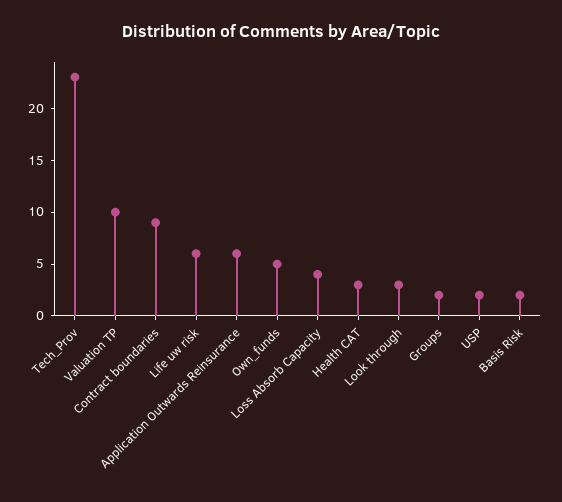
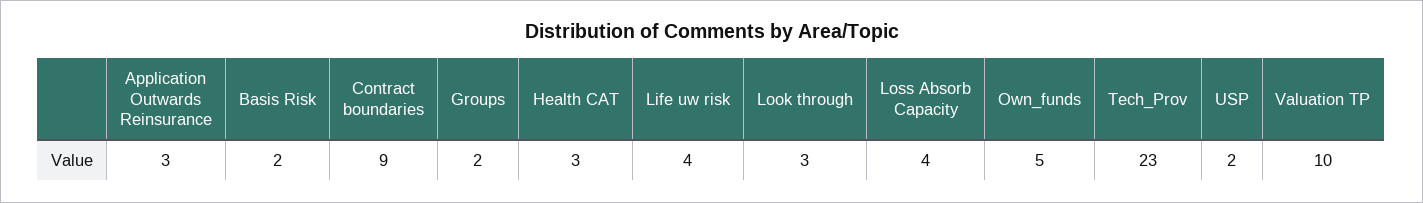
  {
    "Tech_Prov": 23,
    "Valuation TP": 10,
    "Contract boundaries": 9,
-   "Life uw risk": 6,
+   "Life uw risk": 4,
-   "Application Outwards Reinsurance": 6,
+   "Application Outwards Reinsurance": 3,
    "Own_funds": 5,
    "Loss Absorb Capacity": 4,
    "Health CAT": 3,
    "Look through": 3,
    "Groups": 2,
    "USP": 2,
    "Basis Risk": 2
  }

